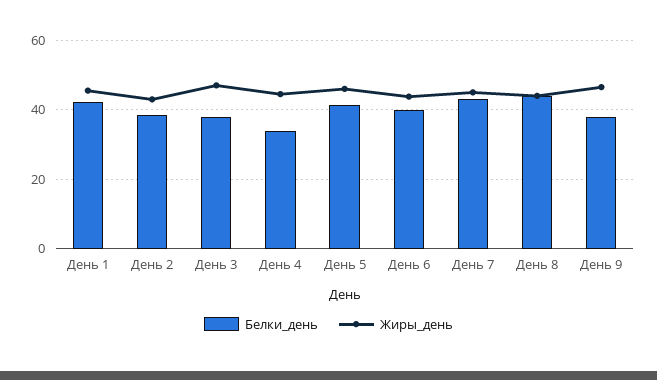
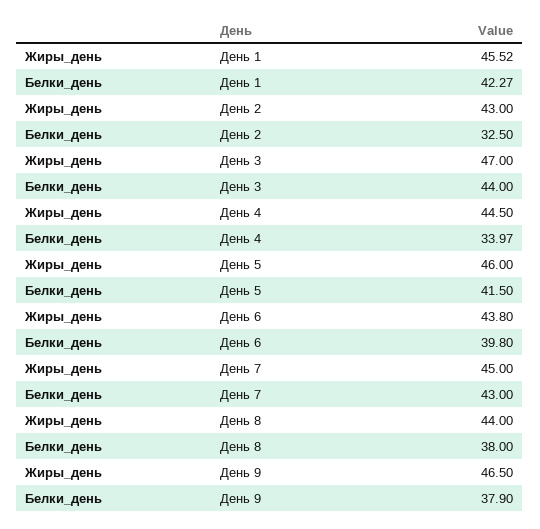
  {
    "Белки_день": {
      "День 1": 42.27,
-     "День 2": 38,
+     "День 2": 32.5,
-     "День 3": 38,
+     "День 3": 44,
      "День 4": 33.97,
      "День 5": 41.5,
      "День 6": 39.8,
      "День 7": 43,
-     "День 8": 44,
+     "День 8": 38,
      "День 9": 37.9
    },
    "Жиры_день": {
      "День 1": 45.52,
      "День 2": 43,
      "День 3": 47,
      "День 4": 44.5,
      "День 5": 46,
      "День 6": 43.8,
      "День 7": 45,
      "День 8": 44,
      "День 9": 46.5
    }
  }

